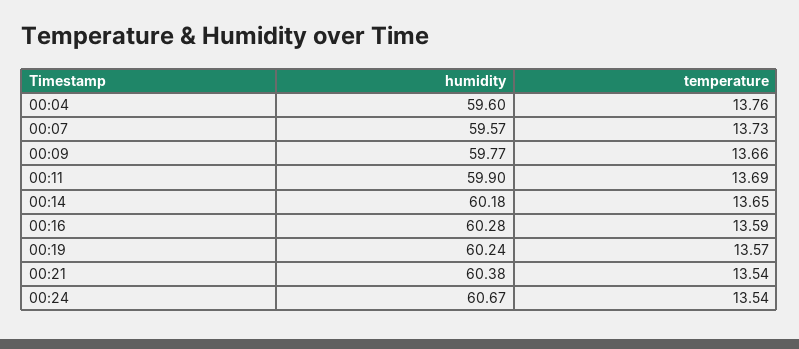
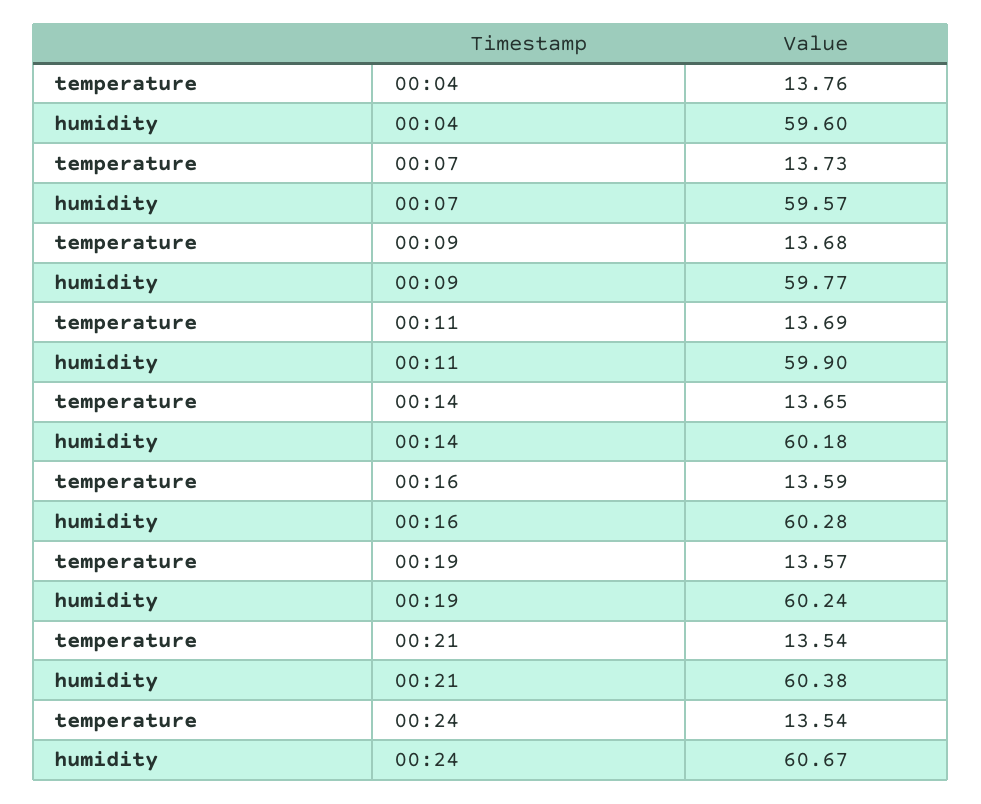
  {
    "humidity": {
      "00:04": 59.6,
      "00:07": 59.57,
      "00:09": 59.77,
      "00:11": 59.9,
      "00:14": 60.18,
      "00:16": 60.28,
      "00:19": 60.24,
      "00:21": 60.38,
      "00:24": 60.67
    },
    "temperature": {
      "00:04": 13.76,
      "00:07": 13.73,
-     "00:09": 13.66,
+     "00:09": 13.68,
      "00:11": 13.69,
      "00:14": 13.65,
      "00:16": 13.59,
      "00:19": 13.57,
      "00:21": 13.54,
      "00:24": 13.54
    }
  }

